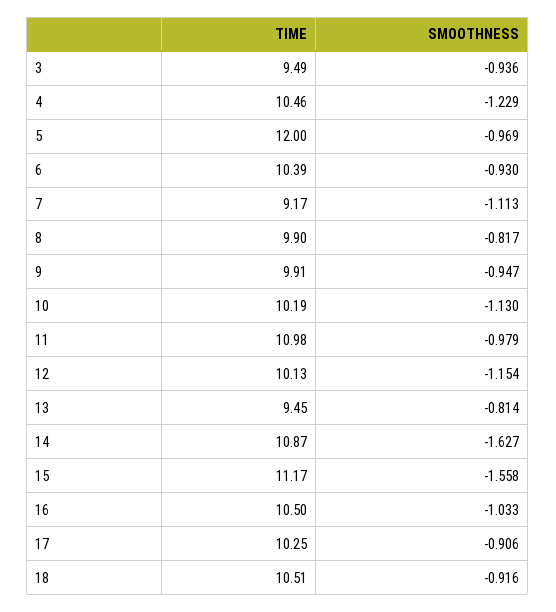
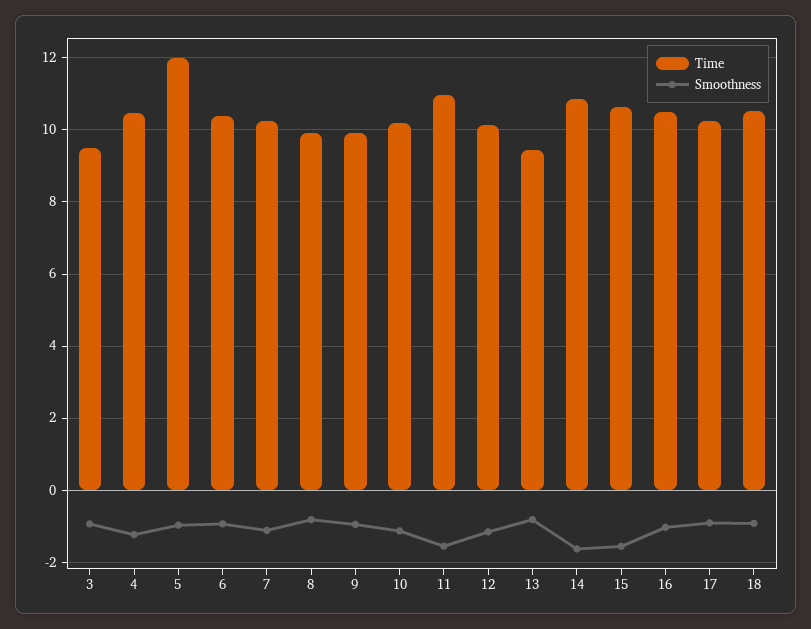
  {
    "TIME": {
      "3": 9.49,
      "4": 10.46,
      "5": 12,
      "6": 10.39,
-     "7": 9.17,
+     "7": 10.2,
      "8": 9.9,
      "9": 9.91,
      "10": 10.19,
      "11": 10.98,
      "12": 10.13,
      "13": 9.45,
      "14": 10.87,
-     "15": 11.17,
+     "15": 10.6,
      "16": 10.5,
      "17": 10.25,
      "18": 10.51
    },
    "SMOOTHNESS": {
      "3": -0.936,
      "4": -1.229,
      "5": -0.969,
      "6": -0.93,
      "7": -1.113,
      "8": -0.817,
      "9": -0.947,
      "10": -1.13,
-     "11": -0.979,
+     "11": -1.6,
      "12": -1.154,
      "13": -0.814,
      "14": -1.627,
      "15": -1.558,
      "16": -1.033,
      "17": -0.906,
      "18": -0.916
    }
  }

